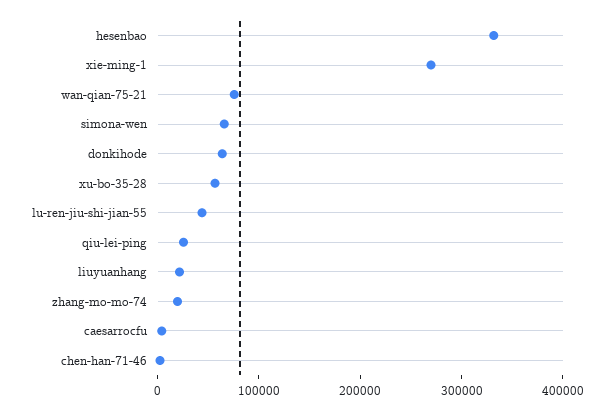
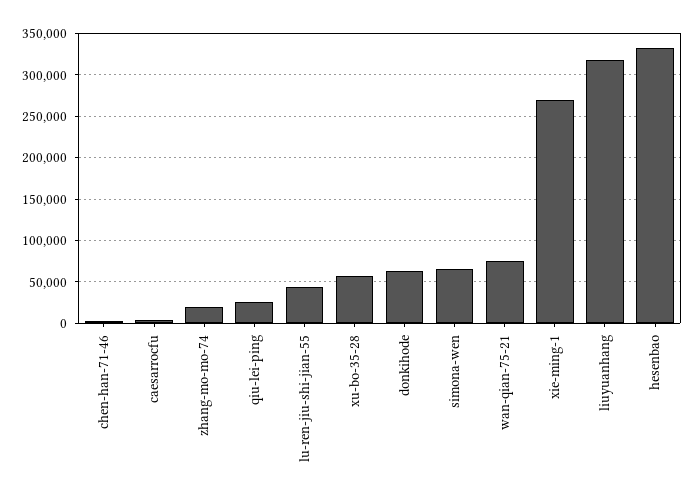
  {
    "hesenbao": 330000,
    "xie-ming-1": 270000,
    "wan-qian-75-21": 80000,
    "simona-wen": 70000,
    "donkihode": 60000,
    "xu-bo-35-28": 60000,
    "lu-ren-jiu-shi-jian-55": 40000,
    "qiu-lei-ping": 30000,
-   "liuyuanhang": 20000,
+   "liuyuanhang": 320000,
    "zhang-mo-mo-74": 20000,
    "caesarrocfu": 0,
    "chen-han-71-46": 0
  }

